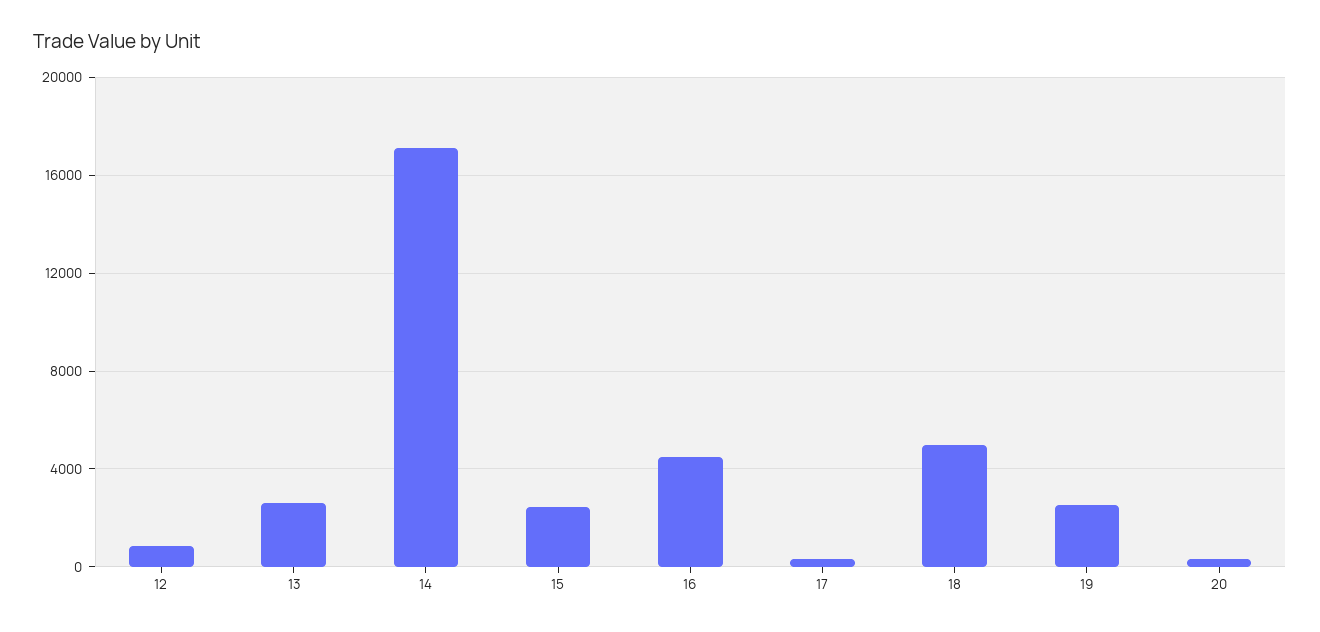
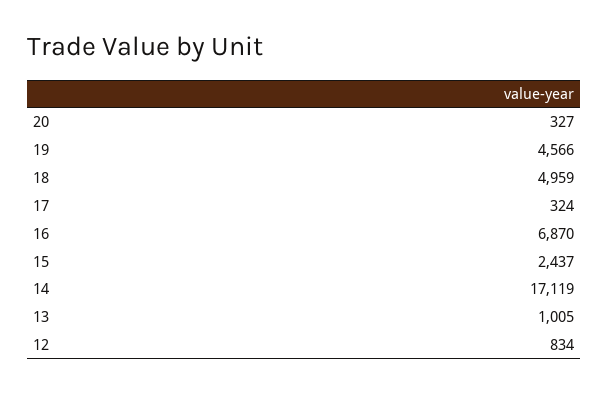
  {
    "12": 834,
-   "13": 2500,
+   "13": 1005,
    "14": 17119,
    "15": 2437,
-   "16": 4500,
+   "16": 6870,
    "17": 324,
    "18": 4959,
-   "19": 2500,
+   "19": 4566,
    "20": 327
  }

